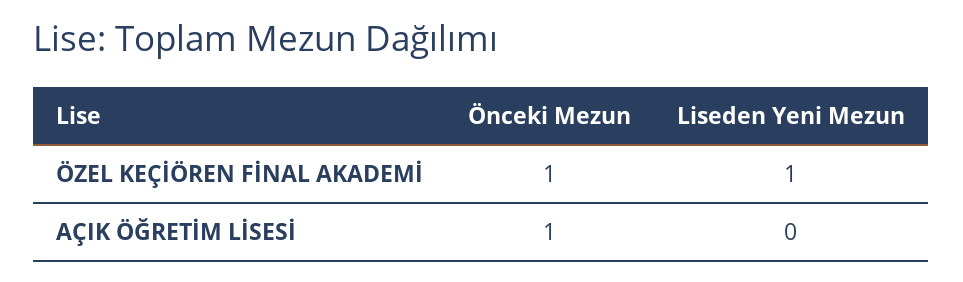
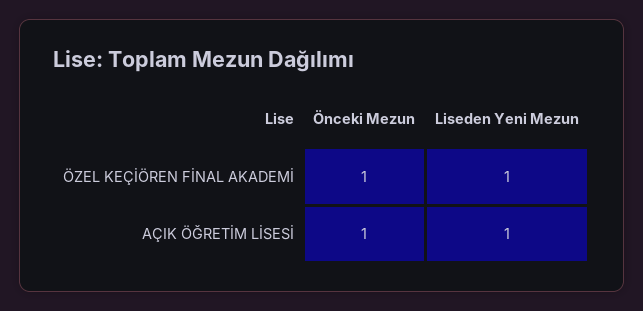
  {
    "Önceki Mezun": {
      "ÖZEL KEÇİÖREN FİNAL AKADEMİ": 1,
      "AÇIK ÖĞRETİM LİSESİ": 1
    },
    "Liseden Yeni Mezun": {
      "ÖZEL KEÇİÖREN FİNAL AKADEMİ": 1,
-     "AÇIK ÖĞRETİM LİSESİ": 0
+     "AÇIK ÖĞRETİM LİSESİ": 1
    }
  }

